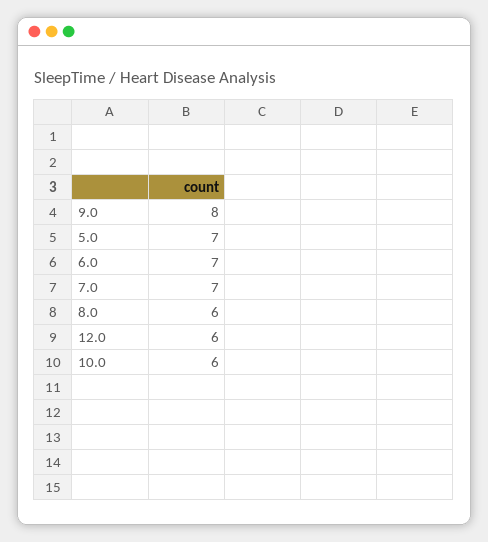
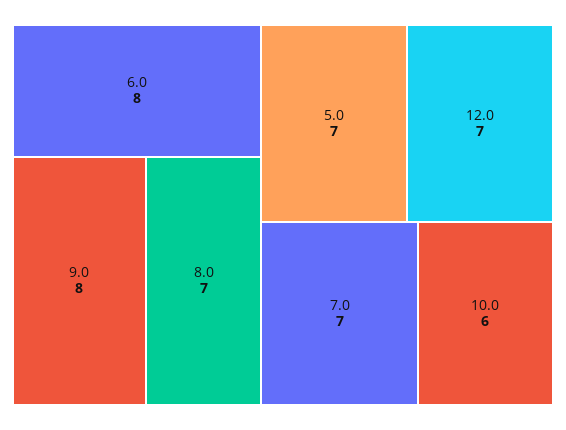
  {
    "9.0": 8,
    "5.0": 7,
-   "6.0": 7,
+   "6.0": 8,
    "7.0": 7,
-   "8.0": 6,
+   "8.0": 7,
-   "12.0": 6,
+   "12.0": 7,
    "10.0": 6
  }

